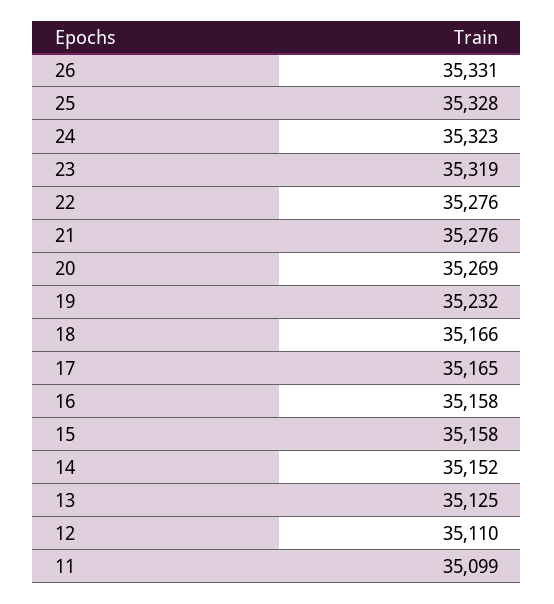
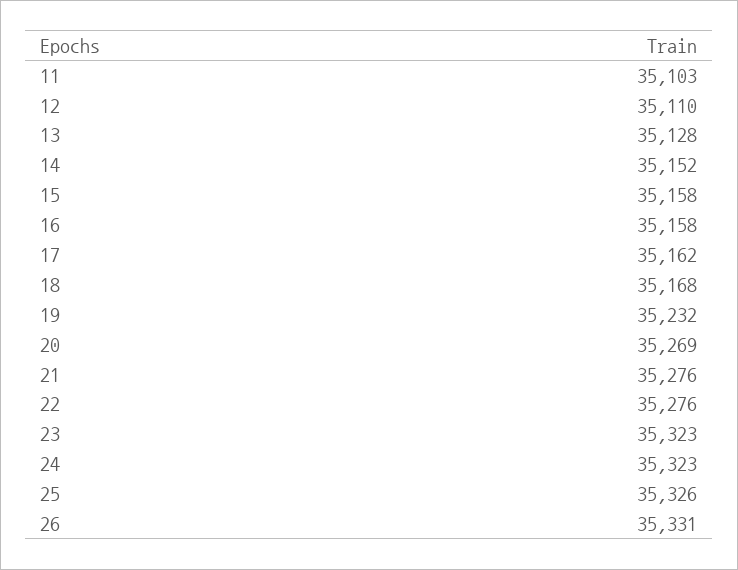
  {
    "26": 35331,
-   "25": 35328,
+   "25": 35326,
    "24": 35323,
-   "23": 35319,
+   "23": 35323,
    "22": 35276,
    "21": 35276,
    "20": 35269,
    "19": 35232,
-   "18": 35166,
+   "18": 35168,
-   "17": 35165,
+   "17": 35162,
    "16": 35158,
    "15": 35158,
    "14": 35152,
-   "13": 35125,
+   "13": 35128,
    "12": 35110,
-   "11": 35099
+   "11": 35103
  }

